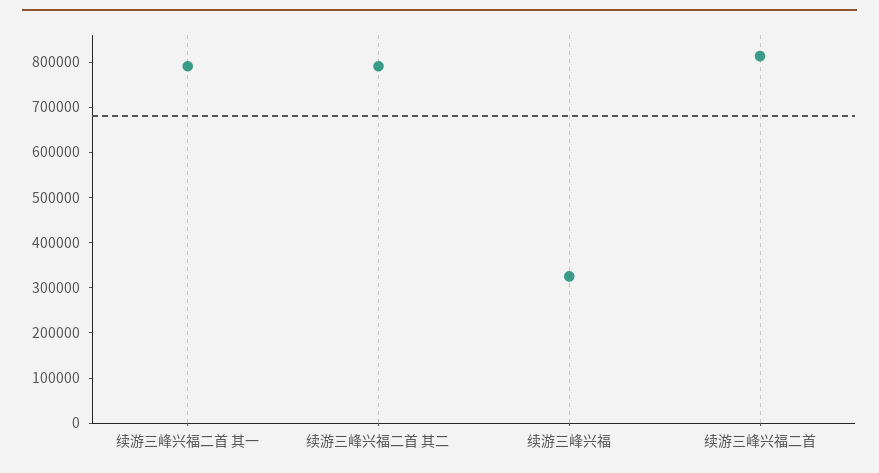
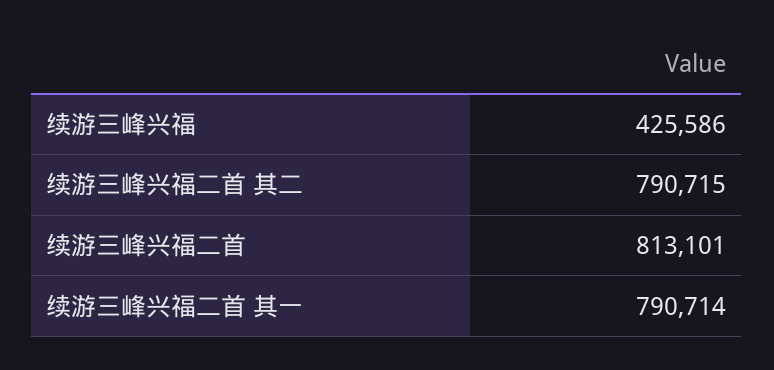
  {
    "续游三峰兴福二首 其一": 790714,
    "续游三峰兴福二首 其二": 790715,
-   "续游三峰兴福": 320000,
+   "续游三峰兴福": 425586,
    "续游三峰兴福二首": 813101
  }

